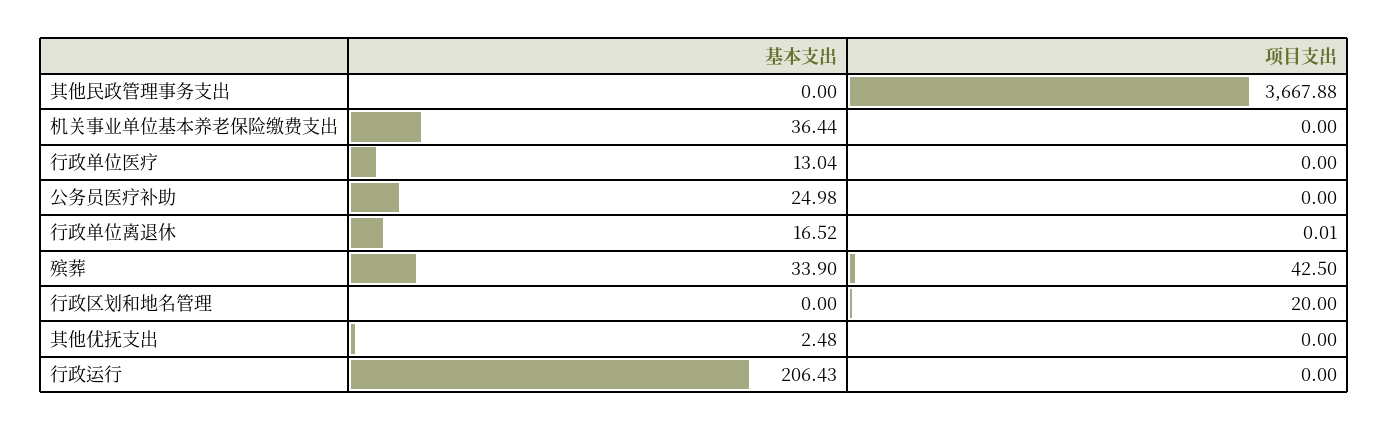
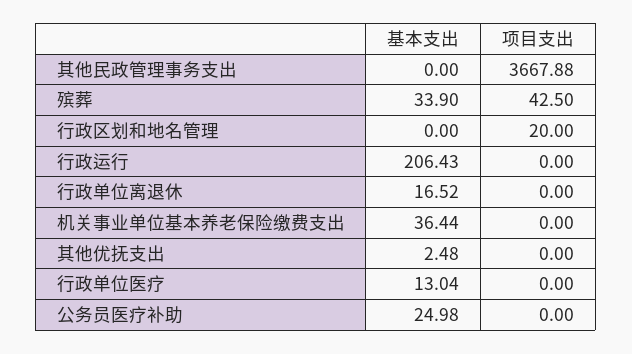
  {
    "基本支出": {
      "其他民政管理事务支出": 0,
      "机关事业单位基本养老保险缴费支出": 36.44,
      "行政单位医疗": 13.04,
      "公务员医疗补助": 24.98,
      "行政单位离退休": 16.52,
      "殡葬": 33.9,
      "行政区划和地名管理": 0,
      "其他优抚支出": 2.48,
      "行政运行": 206.43
    },
    "项目支出": {
      "其他民政管理事务支出": 3667.88,
      "机关事业单位基本养老保险缴费支出": 0,
      "行政单位医疗": 0,
      "公务员医疗补助": 0,
-     "行政单位离退休": 0.01,
+     "行政单位离退休": 0,
      "殡葬": 42.5,
      "行政区划和地名管理": 20,
      "其他优抚支出": 0,
      "行政运行": 0
    }
  }

